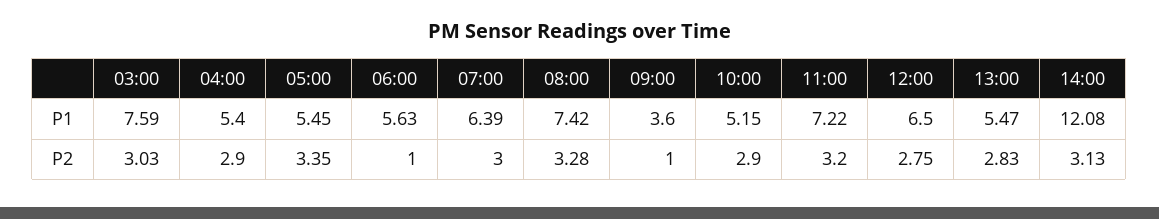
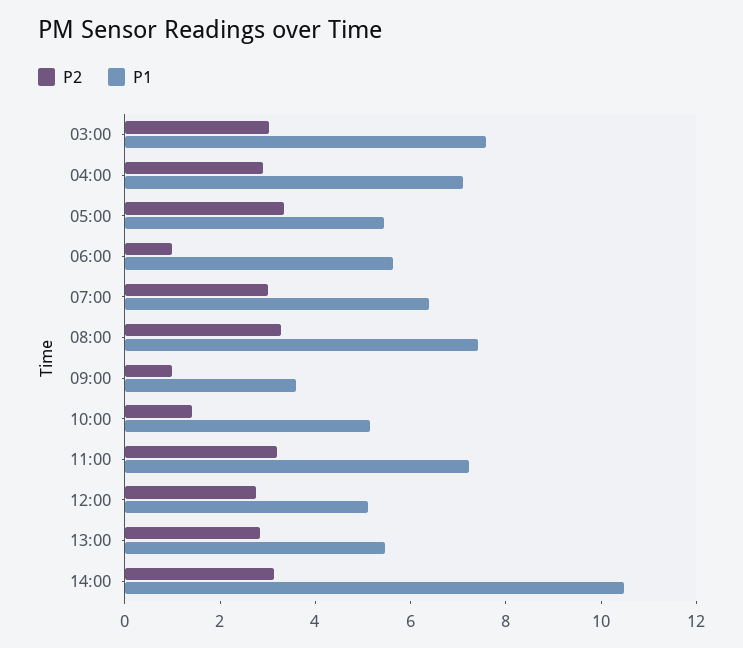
  {
    "P1": {
      "03:00": 7.59,
-     "04:00": 5.4,
+     "04:00": 7,
      "05:00": 5.45,
      "06:00": 5.63,
      "07:00": 6.39,
      "08:00": 7.42,
      "09:00": 3.6,
      "10:00": 5.15,
      "11:00": 7.22,
-     "12:00": 6.5,
+     "12:00": 5,
      "13:00": 5.47,
-     "14:00": 12.08
+     "14:00": 10.5
    },
    "P2": {
      "03:00": 3.03,
      "04:00": 2.9,
      "05:00": 3.35,
      "06:00": 1,
      "07:00": 3,
      "08:00": 3.28,
      "09:00": 1,
-     "10:00": 2.9,
+     "10:00": 1.5,
      "11:00": 3.2,
      "12:00": 2.75,
      "13:00": 2.83,
      "14:00": 3.13
    }
  }

